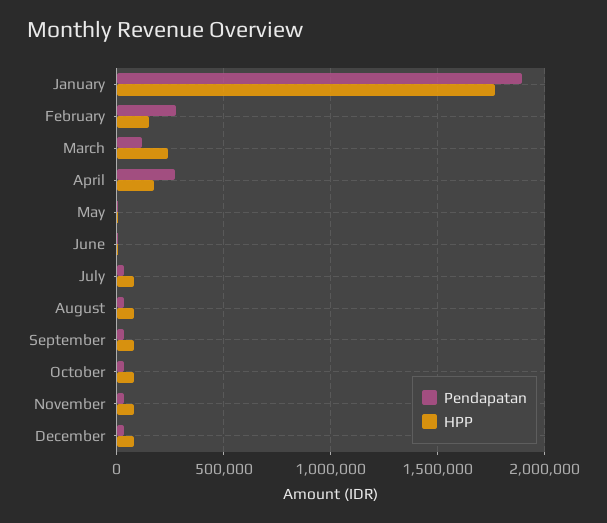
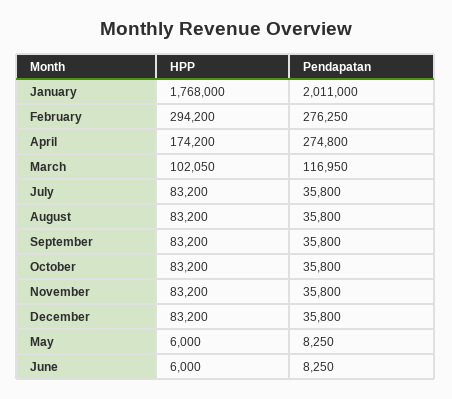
  {
    "Pendapatan": {
-     "January": 1900000,
+     "January": 2011000,
      "February": 276250,
      "March": 116950,
      "April": 274800,
      "May": 8250,
      "June": 8250,
      "July": 35800,
      "August": 35800,
      "September": 35800,
      "October": 35800,
      "November": 35800,
      "December": 35800
    },
    "HPP": {
      "January": 1768000,
-     "February": 150000,
+     "February": 294200,
-     "March": 250000,
+     "March": 102050,
      "April": 174200,
      "May": 6000,
      "June": 6000,
      "July": 83200,
      "August": 83200,
      "September": 83200,
      "October": 83200,
      "November": 83200,
      "December": 83200
    }
  }

